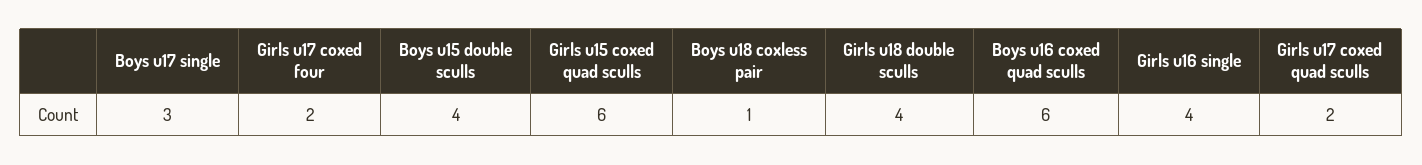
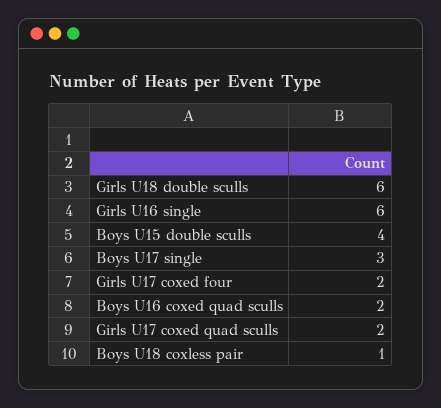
  {
    "Boys u17 single": 3,
    "Girls u17 coxed four": 2,
    "Boys u15 double sculls": 4,
-   "Girls u15 coxed quad sculls": 6,
    "Boys u18 coxless pair": 1,
-   "Girls u18 double sculls": 4,
+   "Girls u18 double sculls": 6,
-   "Boys u16 coxed quad sculls": 6,
+   "Boys u16 coxed quad sculls": 2,
-   "Girls u16 single": 4,
+   "Girls u16 single": 6,
    "Girls u17 coxed quad sculls": 2
  }

